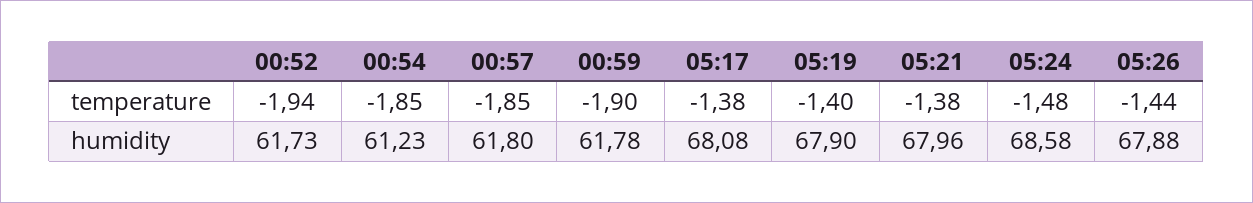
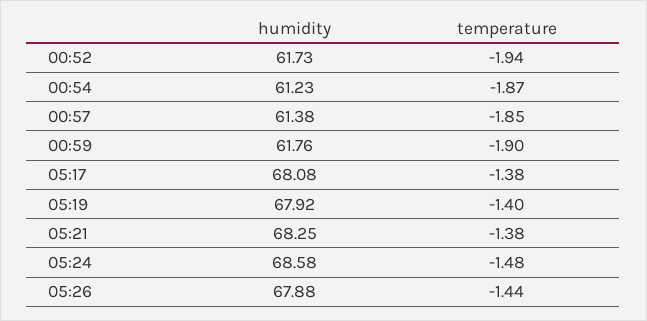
  {
    "00:52": {
      "temperature": -1.94,
      "humidity": 61.73
    },
    "00:54": {
-     "temperature": -1.85,
+     "temperature": -1.87,
      "humidity": 61.23
    },
    "00:57": {
      "temperature": -1.85,
-     "humidity": 61.8
+     "humidity": 61.38
    },
    "00:59": {
      "temperature": -1.9,
-     "humidity": 61.78
+     "humidity": 61.76
    },
    "05:17": {
      "temperature": -1.38,
      "humidity": 68.08
    },
    "05:19": {
      "temperature": -1.4,
-     "humidity": 67.9
+     "humidity": 67.92
    },
    "05:21": {
      "temperature": -1.38,
-     "humidity": 67.96
+     "humidity": 68.25
    },
    "05:24": {
      "temperature": -1.48,
      "humidity": 68.58
    },
    "05:26": {
      "temperature": -1.44,
      "humidity": 67.88
    }
  }

